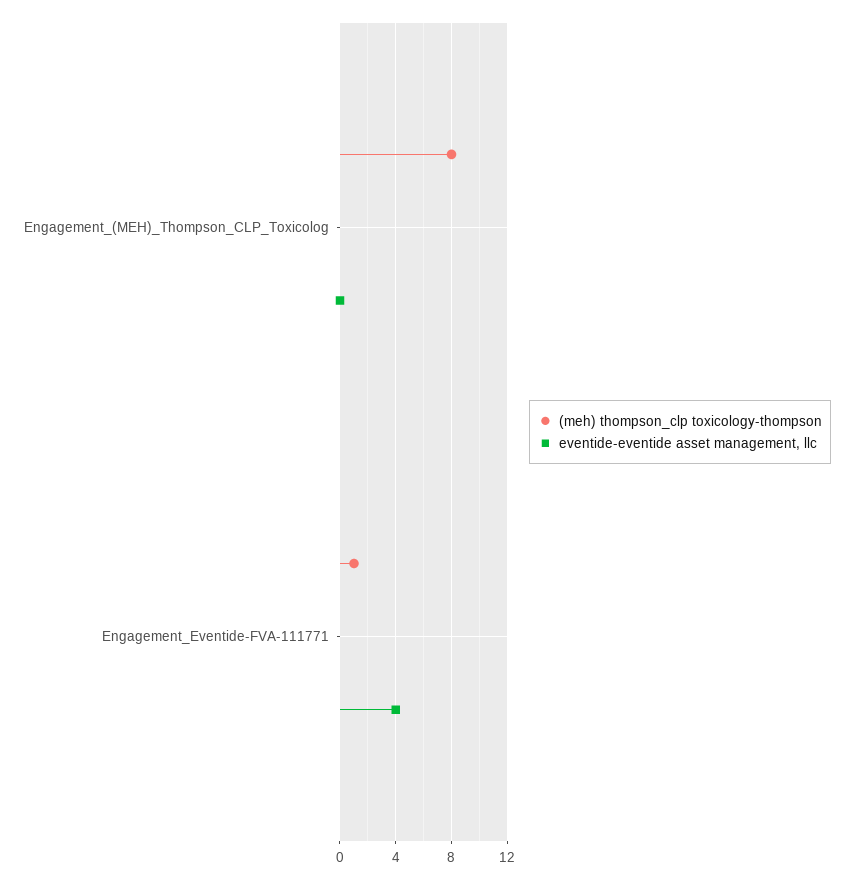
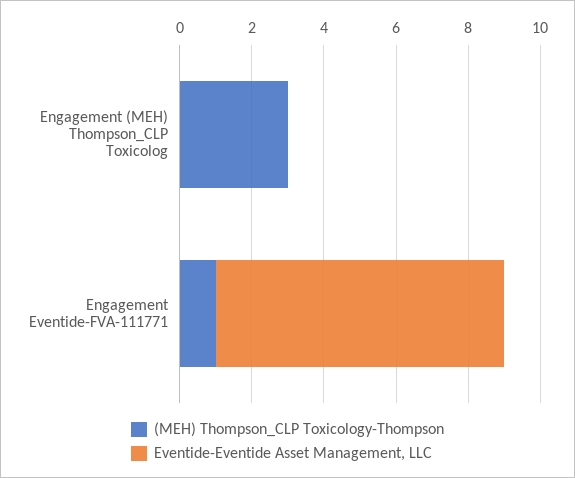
  {
    "(meh) thompson_clp toxicology-thompson": {
-     "Engagement_(MEH)_Thompson_CLP_Toxicolog": 8,
+     "Engagement_(MEH)_Thompson_CLP_Toxicolog": 3,
      "Engagement_Eventide-FVA-111771": 1
    },
    "eventide-eventide asset management, llc": {
      "Engagement_(MEH)_Thompson_CLP_Toxicolog": 0,
-     "Engagement_Eventide-FVA-111771": 4
+     "Engagement_Eventide-FVA-111771": 8
    }
  }

